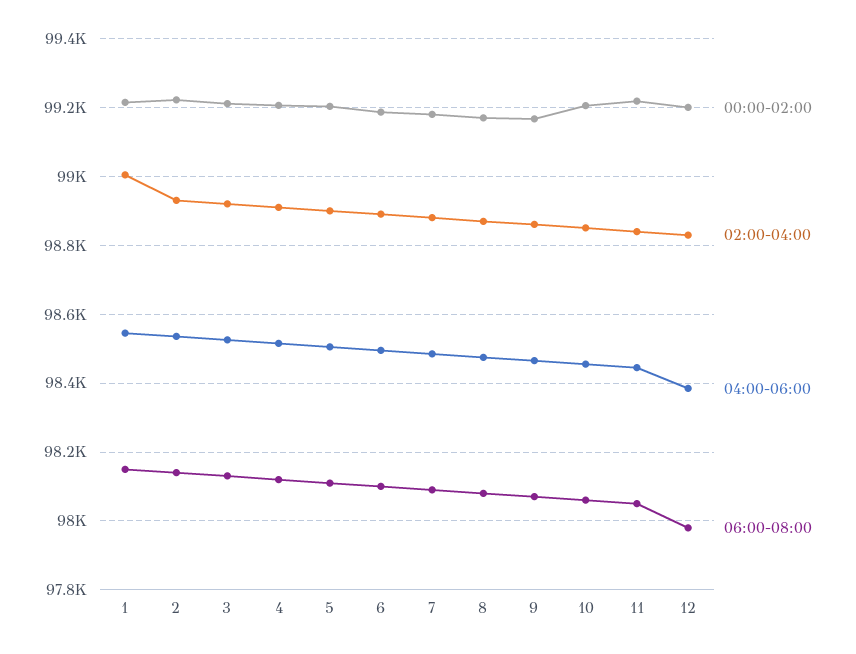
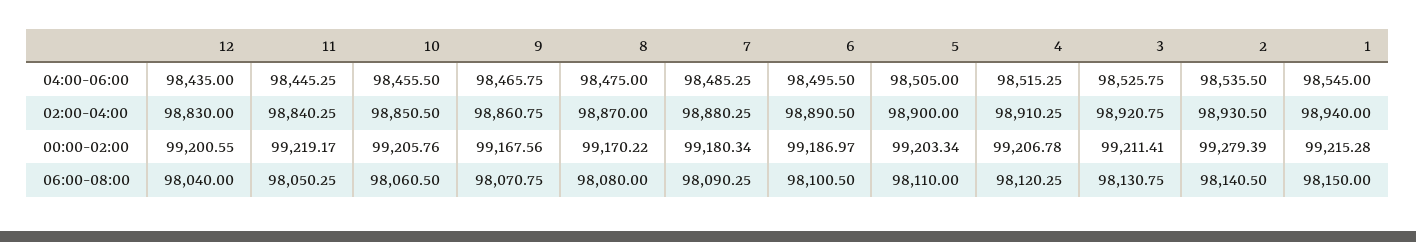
  {
    "00:00-02:00": {
      "1": 99215.28,
-     "2": 99220,
+     "2": 99279.39,
      "3": 99211.41,
      "4": 99206.78,
      "5": 99203.34,
      "6": 99186.97,
      "7": 99180.34,
      "8": 99170.22,
      "9": 99167.56,
      "10": 99205.76,
      "11": 99219.17,
      "12": 99200.55
    },
    "02:00-04:00": {
-     "1": 99000,
+     "1": 98940,
      "2": 98930.5,
      "3": 98920.75,
      "4": 98910.25,
      "5": 98900,
      "6": 98890.5,
      "7": 98880.25,
      "8": 98870,
      "9": 98860.75,
      "10": 98850.5,
      "11": 98840.25,
      "12": 98830
    },
    "04:00-06:00": {
      "1": 98545,
      "2": 98535.5,
      "3": 98525.75,
      "4": 98515.25,
      "5": 98505,
      "6": 98495.5,
      "7": 98485.25,
      "8": 98475,
      "9": 98465.75,
      "10": 98455.5,
      "11": 98445.25,
-     "12": 98380
+     "12": 98435
    },
    "06:00-08:00": {
      "1": 98150,
      "2": 98140.5,
      "3": 98130.75,
      "4": 98120.25,
      "5": 98110,
      "6": 98100.5,
      "7": 98090.25,
      "8": 98080,
      "9": 98070.75,
      "10": 98060.5,
      "11": 98050.25,
-     "12": 97980
+     "12": 98040
    }
  }

